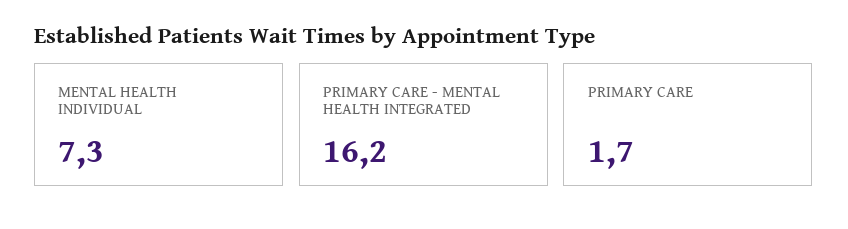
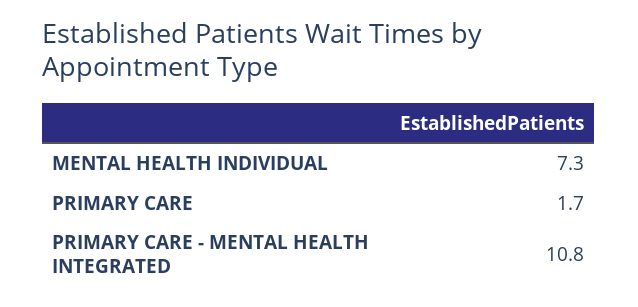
  {
    "MENTAL HEALTH INDIVIDUAL": 7.3,
-   "PRIMARY CARE - MENTAL HEALTH INTEGRATED": 16.2,
+   "PRIMARY CARE - MENTAL HEALTH INTEGRATED": 10.8,
    "PRIMARY CARE": 1.7
  }

